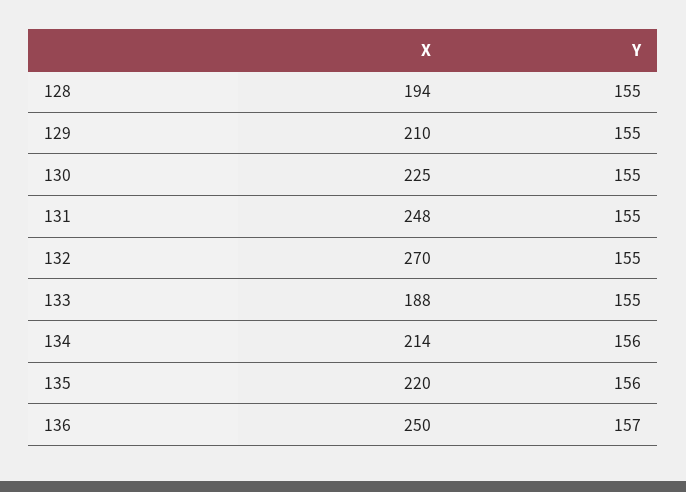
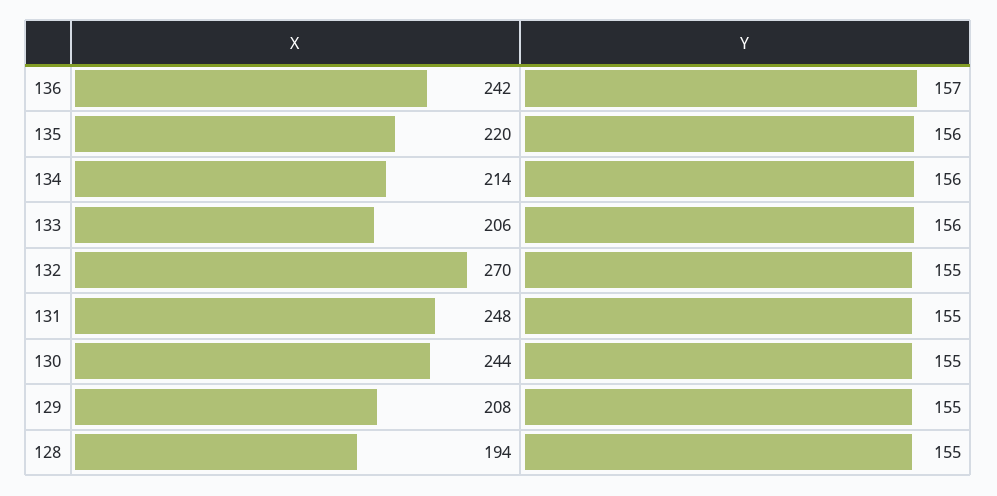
  {
    "X": {
      "128": 194,
-     "129": 210,
+     "129": 208,
-     "130": 225,
+     "130": 244,
      "131": 248,
      "132": 270,
-     "133": 188,
+     "133": 206,
      "134": 214,
      "135": 220,
-     "136": 250
+     "136": 242
    },
    "Y": {
      "128": 155,
      "129": 155,
      "130": 155,
      "131": 155,
      "132": 155,
-     "133": 155,
+     "133": 156,
      "134": 156,
      "135": 156,
      "136": 157
    }
  }

